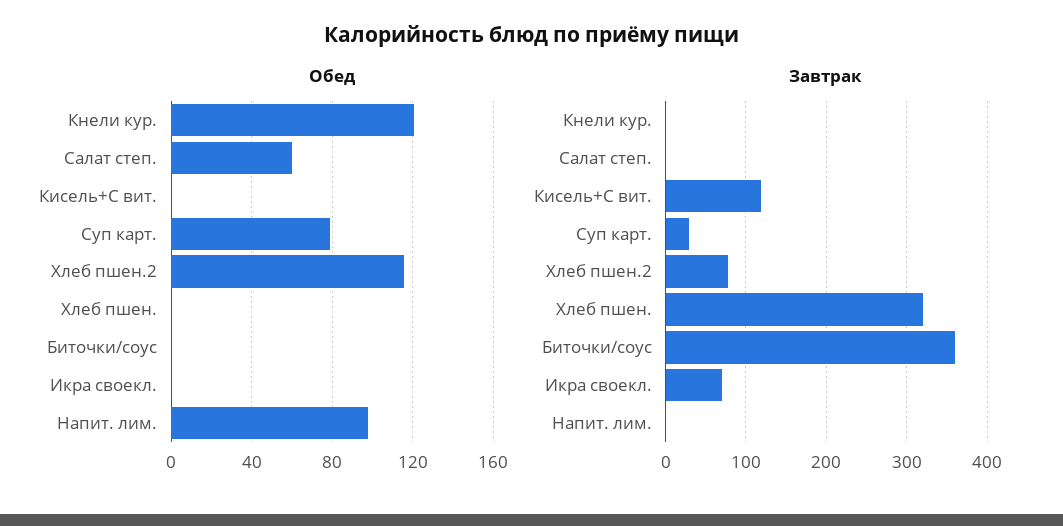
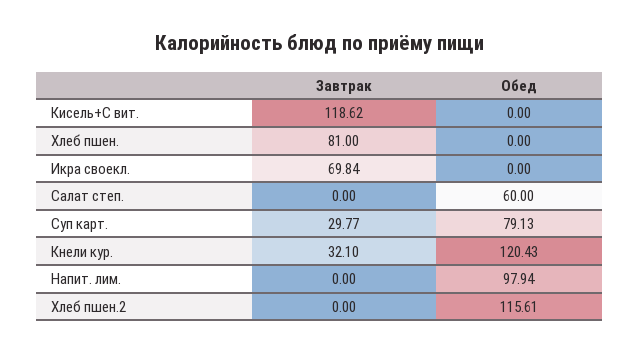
  {
    "Обед": {
      "Кнели кур.": 120.43,
      "Салат степ.": 60,
      "Кисель+С вит.": 0,
      "Суп карт.": 79.13,
      "Хлеб пшен.2": 115.61,
      "Хлеб пшен.": 0,
-     "Биточки/соус": 0,
      "Икра своекл.": 0,
      "Напит. лим.": 97.94
    },
    "Завтрак": {
-     "Кнели кур.": 0,
+     "Кнели кур.": 32.1,
      "Салат степ.": 0,
      "Кисель+С вит.": 118.62,
      "Суп карт.": 29.77,
-     "Хлеб пшен.2": 80,
+     "Хлеб пшен.2": 0,
-     "Хлеб пшен.": 320,
+     "Хлеб пшен.": 81,
-     "Биточки/соус": 360,
      "Икра своекл.": 69.84,
      "Напит. лим.": 0
    }
  }

